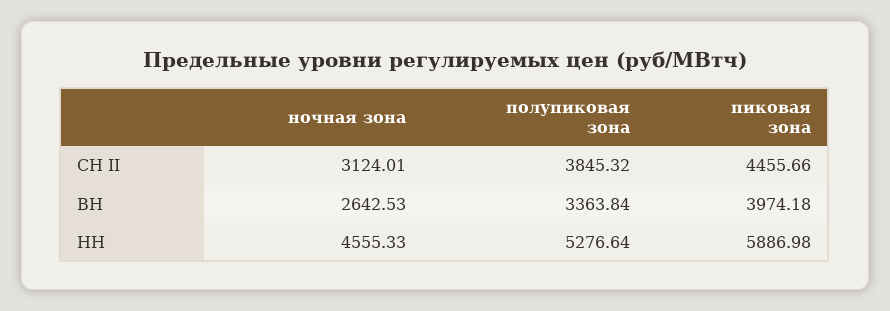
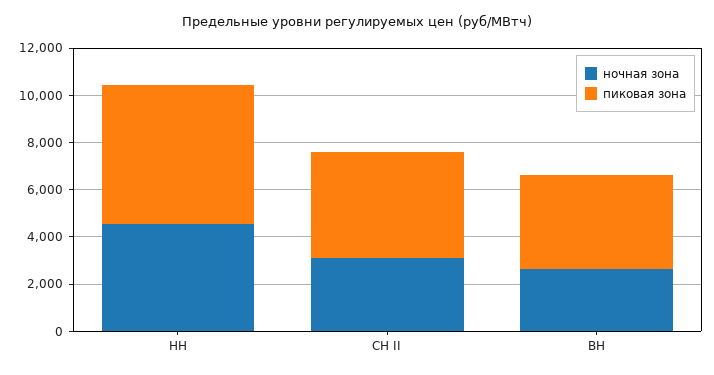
  {
    "ночная зона": {
      "СН II": 3124.01,
      "ВН": 2642.53,
      "НН": 4555.33
    },
-   "полупиковая зона": {
-     "СН II": 3845.32,
-     "ВН": 3363.84,
-     "НН": 5276.64
-   },
    "пиковая зона": {
      "СН II": 4455.66,
      "ВН": 3974.18,
      "НН": 5886.98
    }
  }

